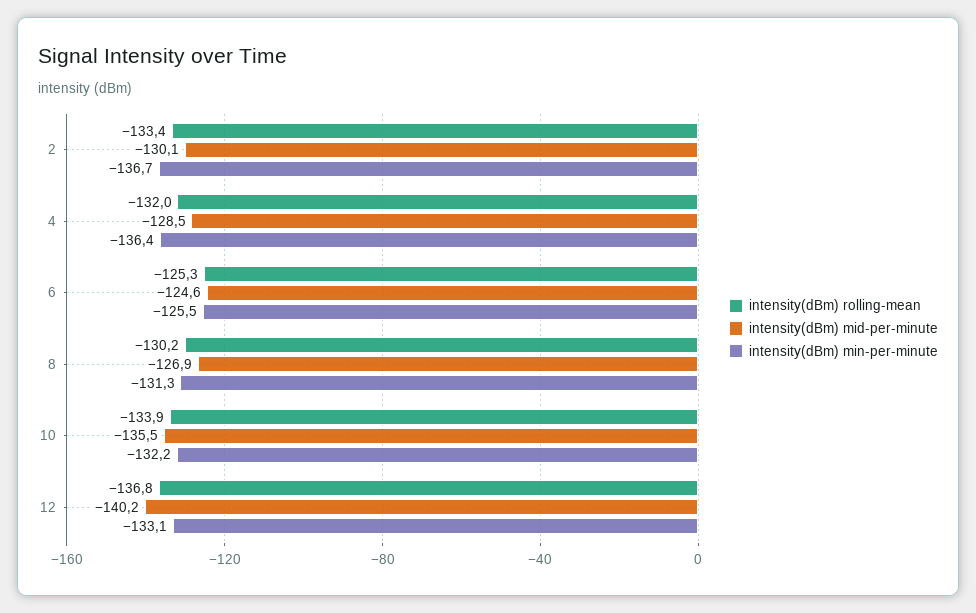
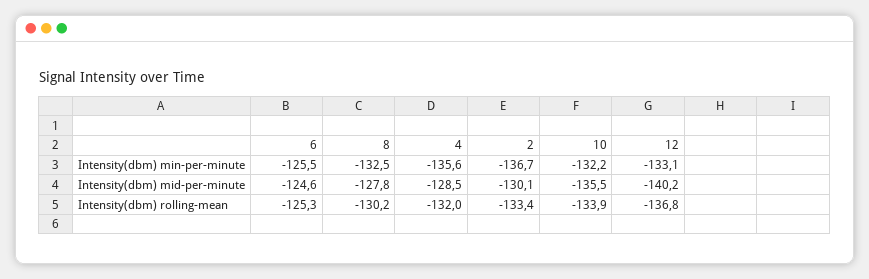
  {
    "intensity(dBm) rolling-mean": {
      "2": -133.4,
      "4": -132,
      "6": -125.3,
      "8": -130.2,
      "10": -133.9,
      "12": -136.8
    },
    "intensity(dBm) mid-per-minute": {
      "2": -130.1,
      "4": -128.5,
      "6": -124.6,
-     "8": -126.9,
+     "8": -127.8,
      "10": -135.5,
      "12": -140.2
    },
    "intensity(dBm) min-per-minute": {
      "2": -136.7,
-     "4": -136.4,
+     "4": -135.6,
      "6": -125.5,
-     "8": -131.3,
+     "8": -132.5,
      "10": -132.2,
      "12": -133.1
    }
  }

